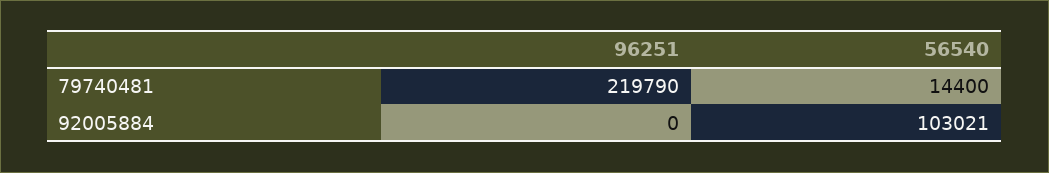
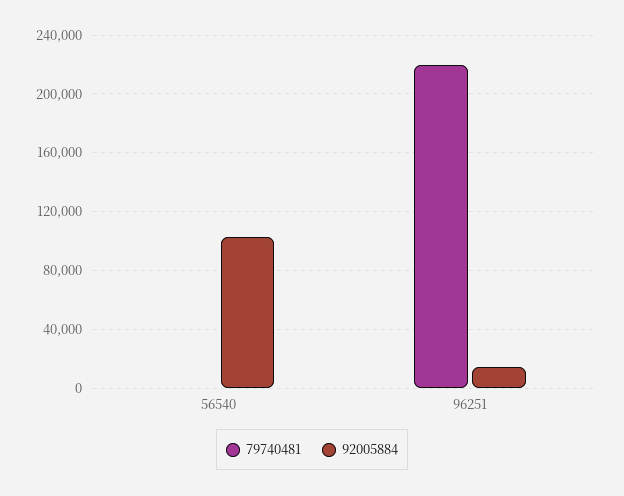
  {
    "79740481": {
      "96251": 219790,
-     "56540": 14400
+     "56540": 0
    },
    "92005884": {
-     "96251": 0,
+     "96251": 15000,
      "56540": 103021
    }
  }

